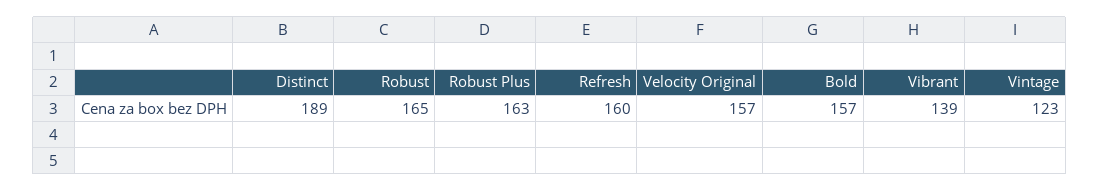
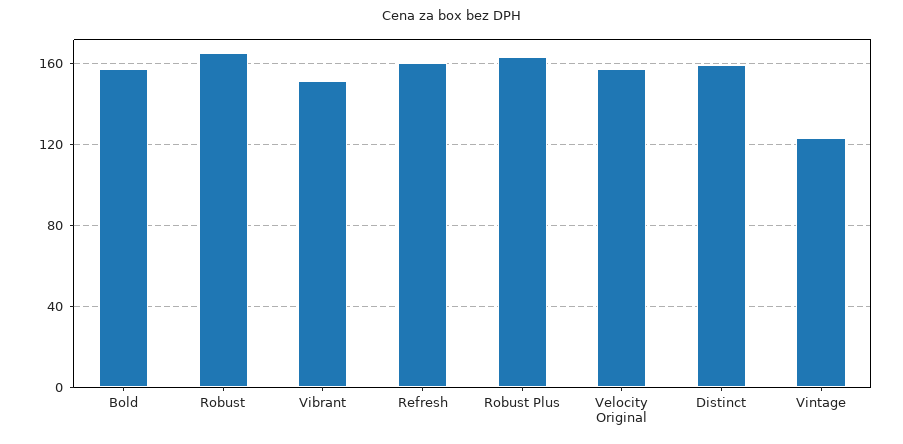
  {
-   "Distinct": 189,
+   "Distinct": 160,
    "Robust": 165,
    "Robust Plus": 163,
    "Refresh": 160,
    "Velocity Original": 157,
    "Bold": 157,
-   "Vibrant": 139,
+   "Vibrant": 150,
    "Vintage": 123
  }

